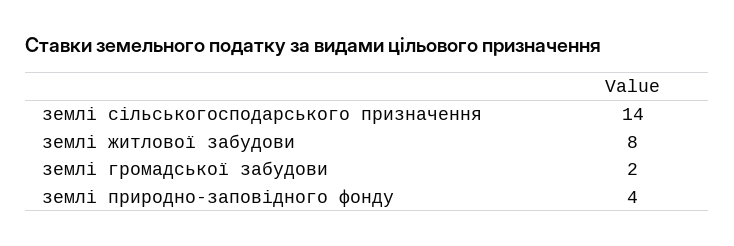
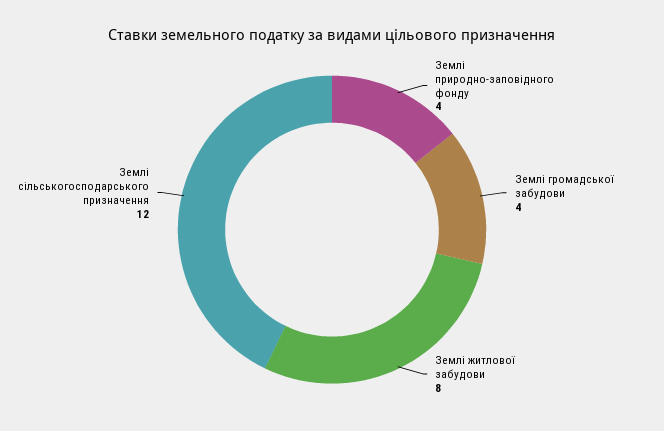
  {
-   "землі сільськогосподарського призначення": 14,
+   "землі сільськогосподарського призначення": 12,
    "землі житлової забудови": 8,
-   "землі громадської забудови": 2,
+   "землі громадської забудови": 4,
    "землі природно-заповідного фонду": 4
  }

